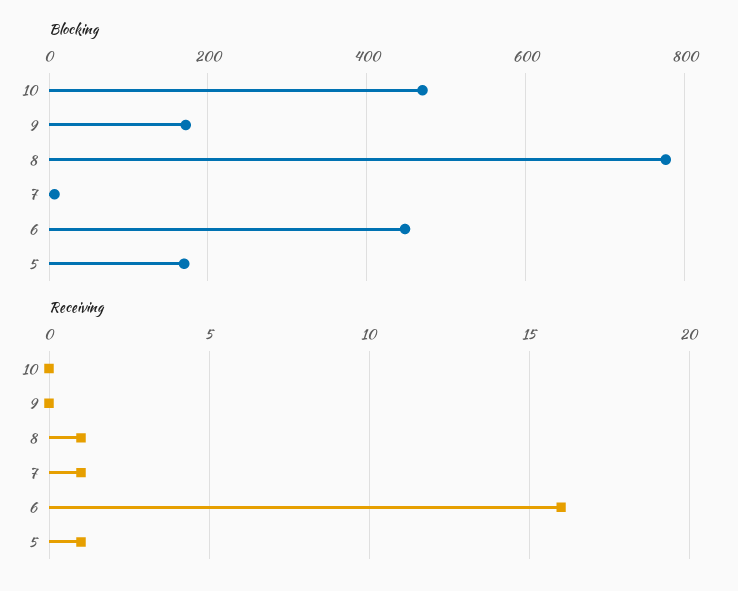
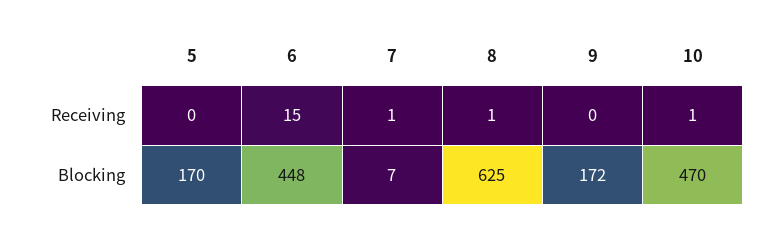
  {
    "Blocking": {
      "10": 470,
      "9": 172,
-     "8": 780,
+     "8": 625,
      "7": 7,
      "6": 448,
      "5": 170
    },
    "Receiving": {
-     "10": 0,
+     "10": 1,
      "9": 0,
      "8": 1,
      "7": 1,
-     "6": 16,
+     "6": 15,
-     "5": 1
+     "5": 0
    }
  }

